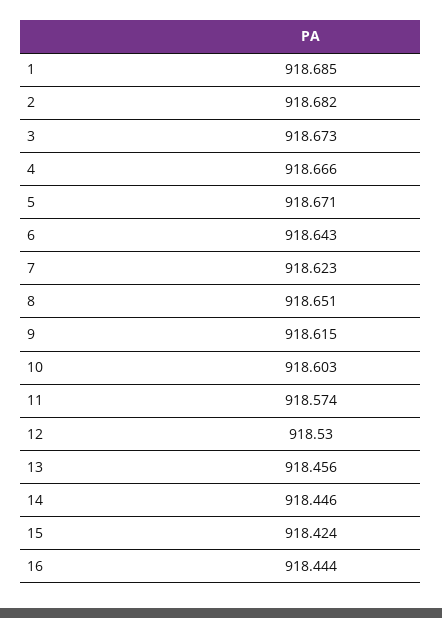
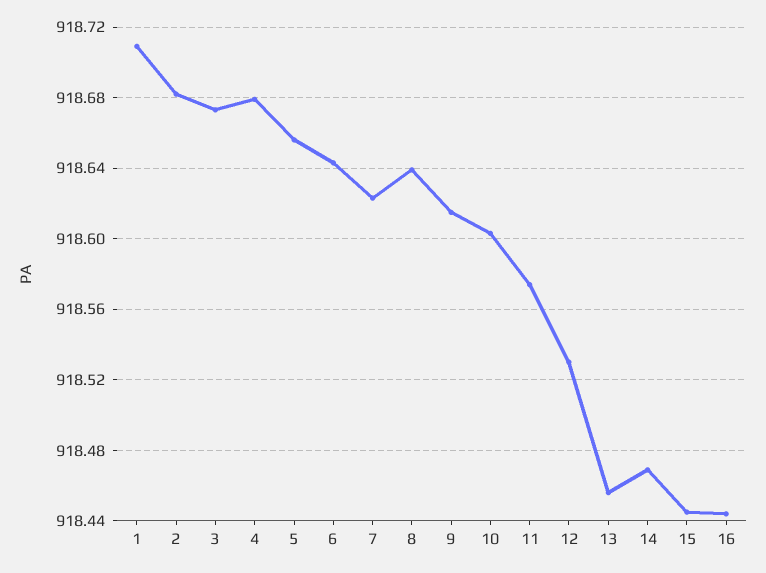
  {
-   "1": 918.685,
+   "1": 918.71,
    "2": 918.682,
    "3": 918.673,
-   "4": 918.666,
+   "4": 918.68,
-   "5": 918.671,
+   "5": 918.655,
    "6": 918.643,
    "7": 918.623,
-   "8": 918.651,
+   "8": 918.64,
    "9": 918.615,
    "10": 918.603,
    "11": 918.574,
    "12": 918.53,
    "13": 918.456,
-   "14": 918.446,
+   "14": 918.47,
-   "15": 918.424,
+   "15": 918.445,
    "16": 918.444
  }

